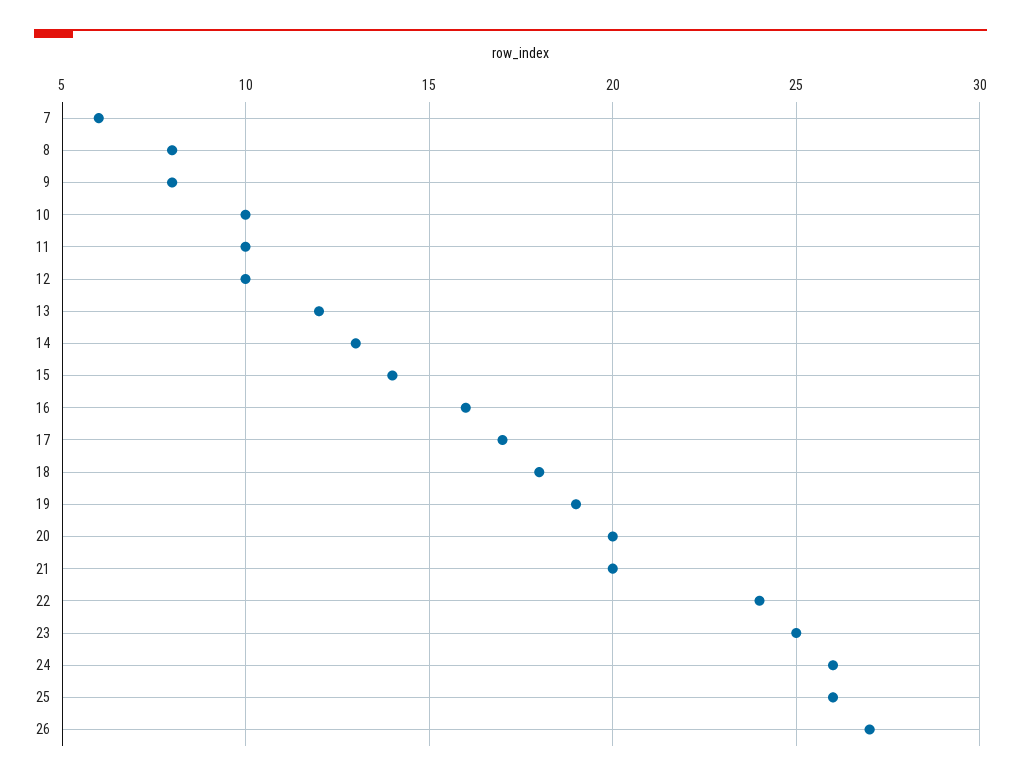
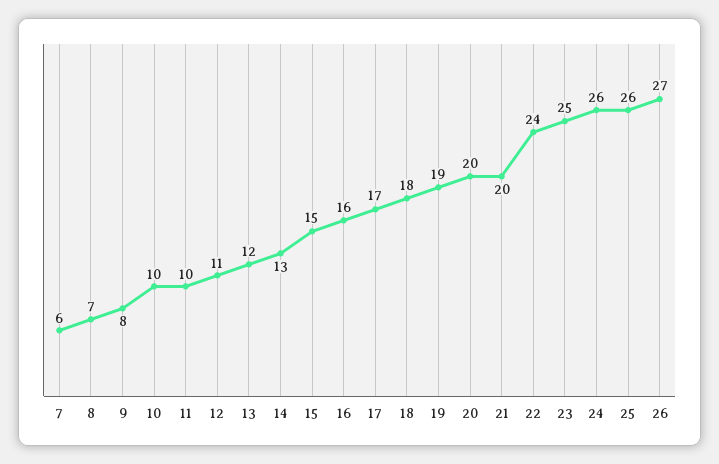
  {
    "7": 6,
-   "8": 8,
+   "8": 7,
    "9": 8,
    "10": 10,
    "11": 10,
-   "12": 10,
+   "12": 11,
    "13": 12,
    "14": 13,
-   "15": 14,
+   "15": 15,
    "16": 16,
    "17": 17,
    "18": 18,
    "19": 19,
    "20": 20,
    "21": 20,
    "22": 24,
    "23": 25,
    "24": 26,
    "25": 26,
    "26": 27
  }

